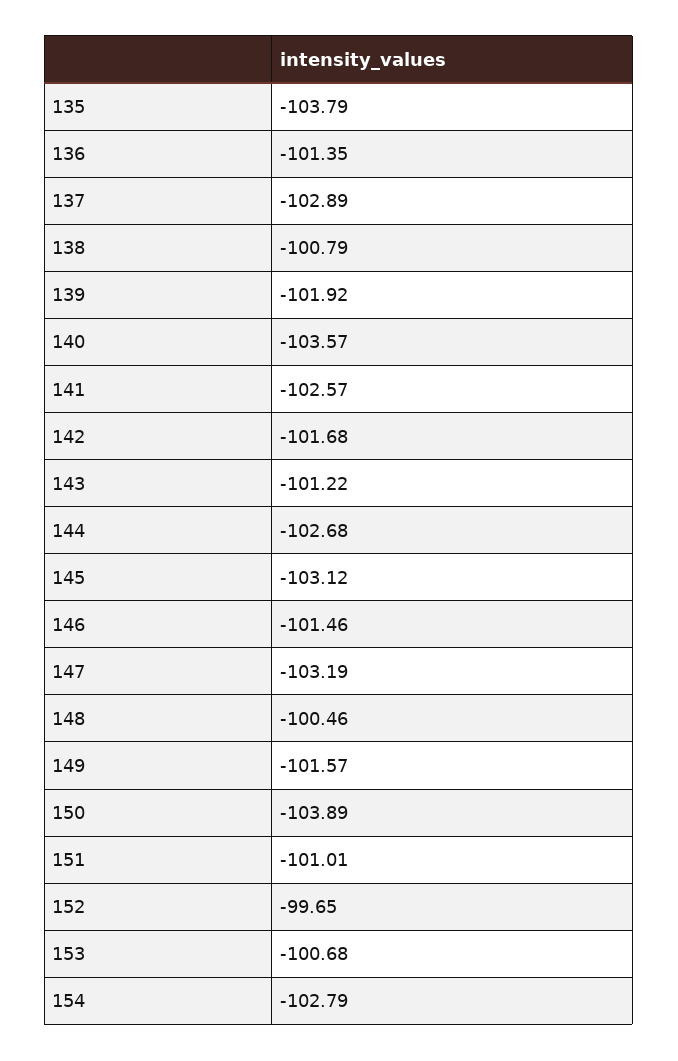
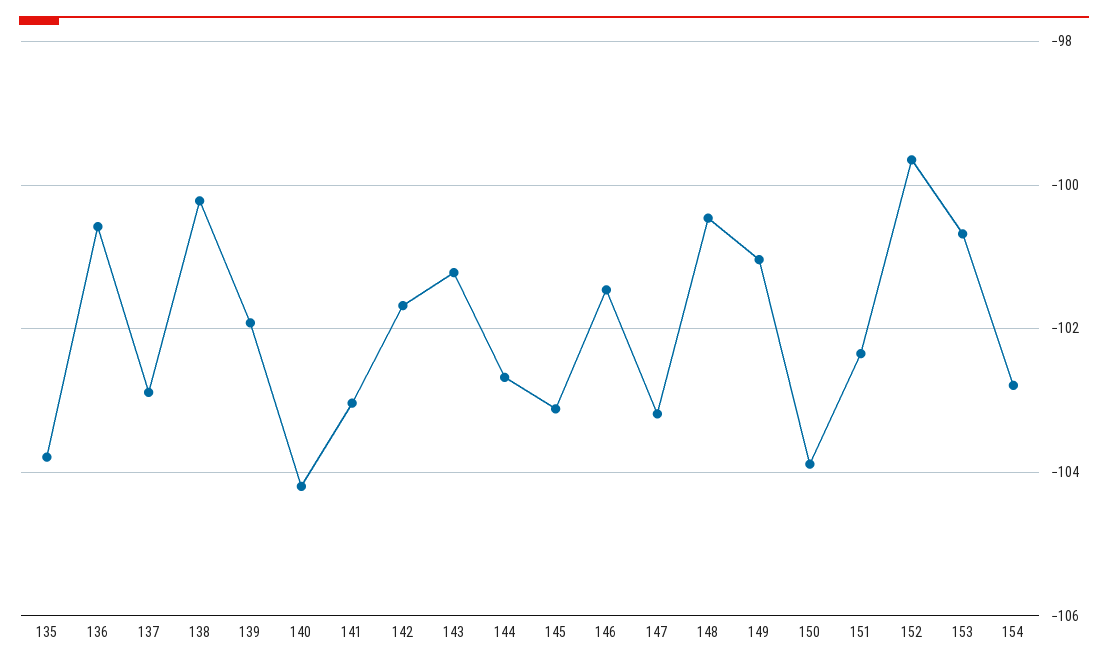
  {
    "135": -103.79,
-   "136": -101.35,
+   "136": -100.6,
    "137": -102.89,
-   "138": -100.79,
+   "138": -100.2,
    "139": -101.92,
-   "140": -103.57,
+   "140": -104.2,
-   "141": -102.57,
+   "141": -103,
    "142": -101.68,
    "143": -101.22,
    "144": -102.68,
    "145": -103.12,
    "146": -101.46,
    "147": -103.19,
    "148": -100.46,
-   "149": -101.57,
+   "149": -101,
    "150": -103.89,
-   "151": -101.01,
+   "151": -102.4,
    "152": -99.65,
    "153": -100.68,
    "154": -102.79
  }

